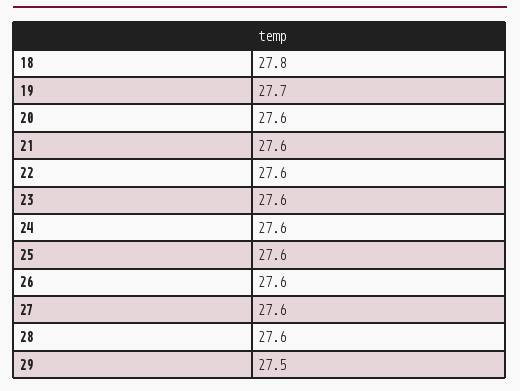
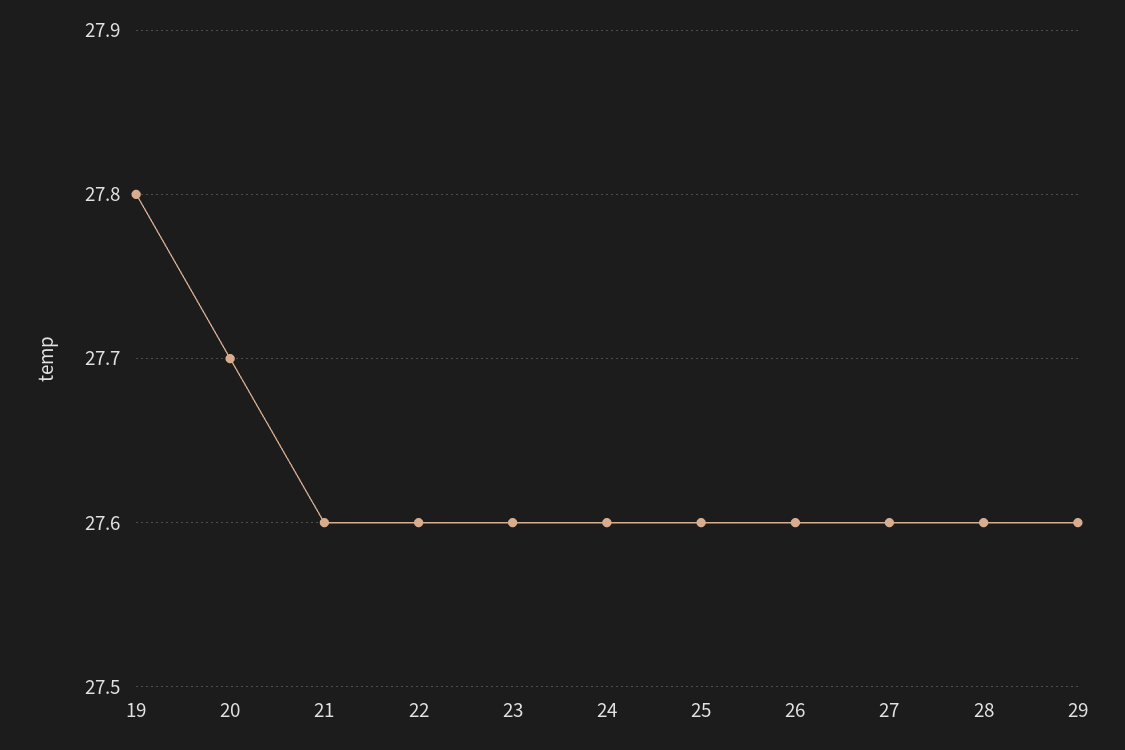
  {
-   "18": 27.8,
-   "19": 27.7,
+   "19": 27.8,
-   "20": 27.6,
+   "20": 27.7,
    "21": 27.6,
    "22": 27.6,
    "23": 27.6,
    "24": 27.6,
    "25": 27.6,
    "26": 27.6,
    "27": 27.6,
    "28": 27.6,
-   "29": 27.5
+   "29": 27.6
  }

